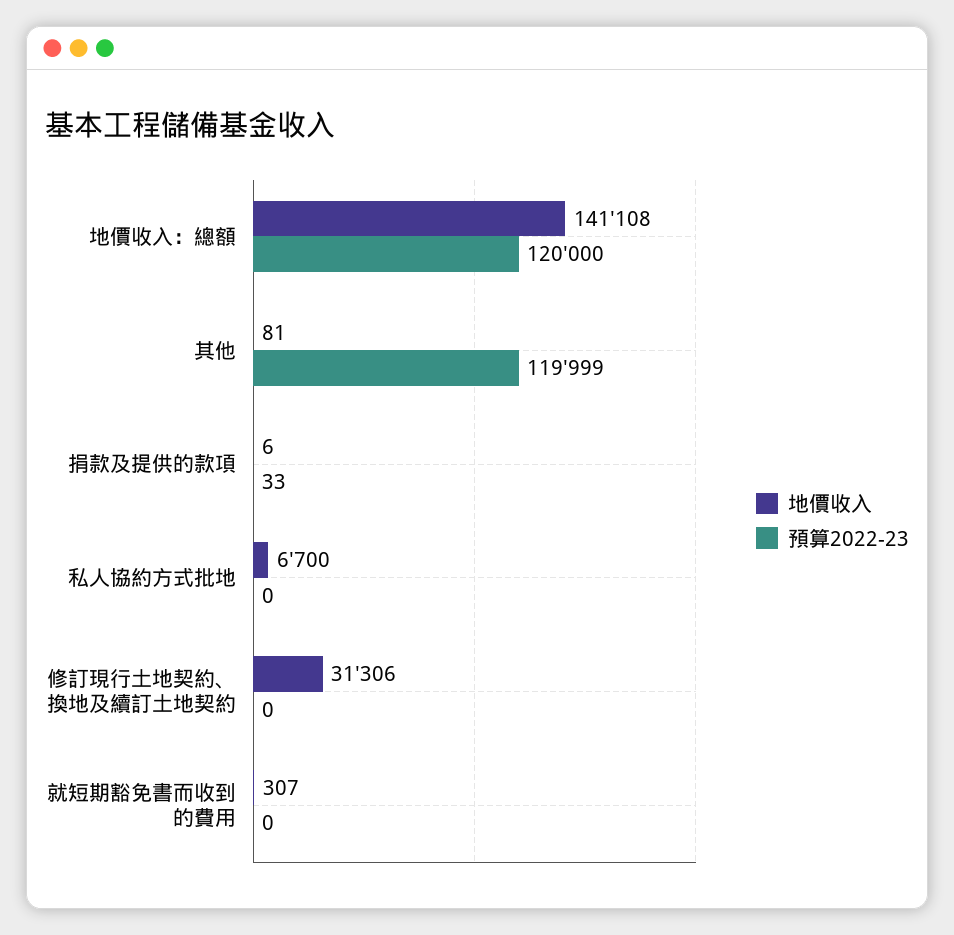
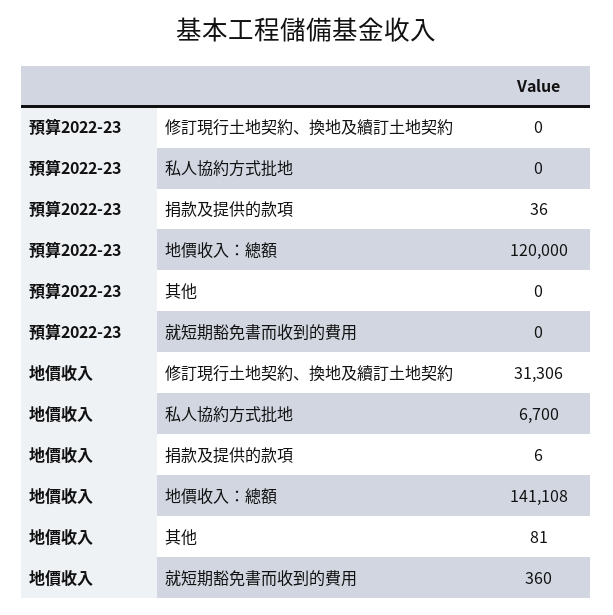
  {
    "地價收入": {
      "地價收入：總額": 141108,
      "其他": 81,
      "捐款及提供的款項": 6,
      "私人協約方式批地": 6700,
      "修訂現行土地契約、換地及續訂土地契約": 31306,
-     "就短期豁免書而收到的費用": 307
+     "就短期豁免書而收到的費用": 360
    },
    "預算2022-23": {
      "地價收入：總額": 120000,
-     "其他": 119999,
+     "其他": 0,
-     "捐款及提供的款項": 33,
+     "捐款及提供的款項": 36,
      "私人協約方式批地": 0,
      "修訂現行土地契約、換地及續訂土地契約": 0,
      "就短期豁免書而收到的費用": 0
    }
  }

